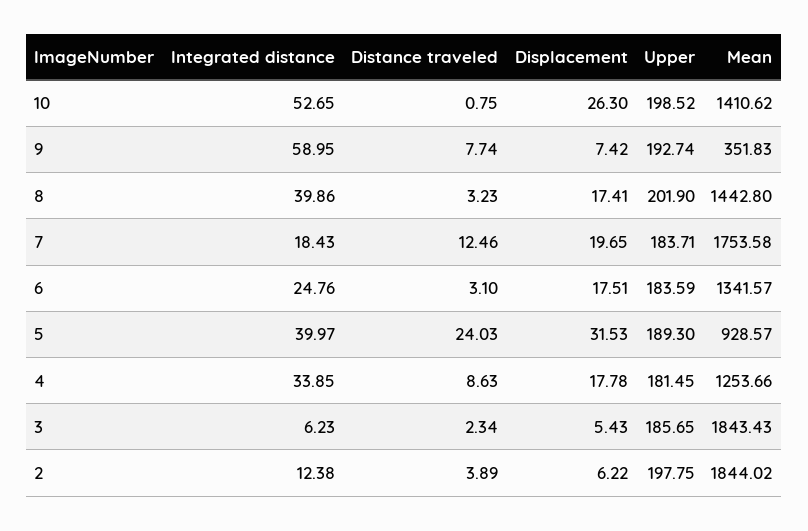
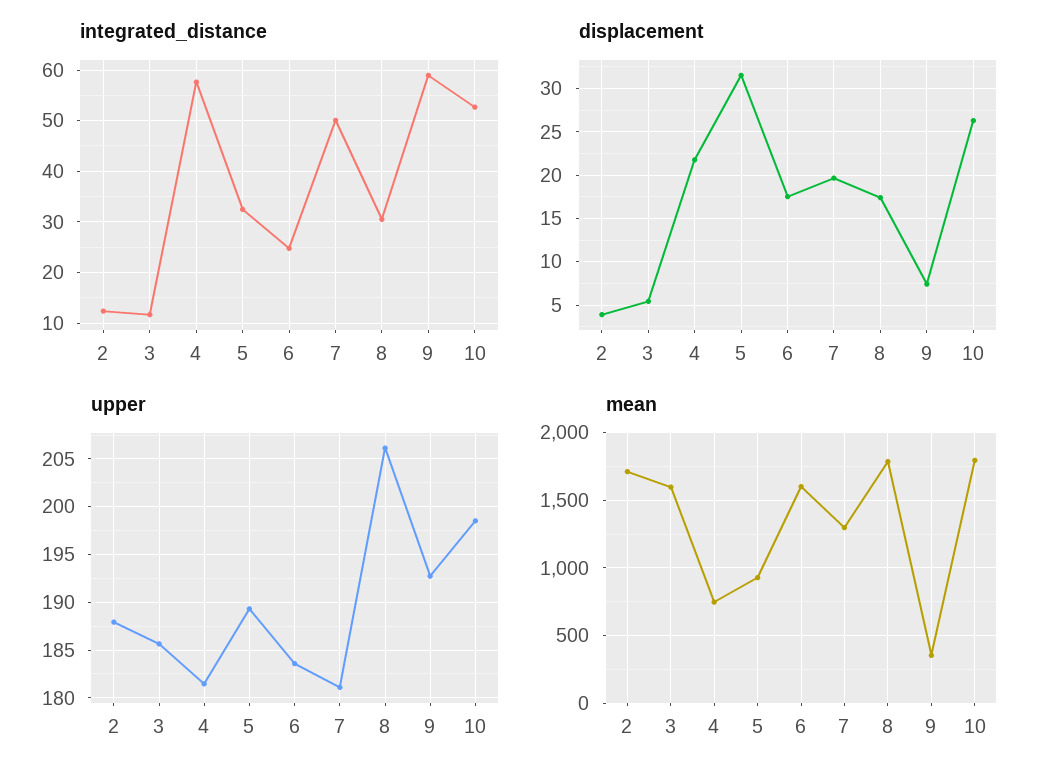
  {
    "Integrated distance": {
      "10": 52.65,
      "9": 58.95,
-     "8": 39.86,
+     "8": 30,
-     "7": 18.43,
+     "7": 50,
      "6": 24.76,
-     "5": 39.97,
+     "5": 32,
-     "4": 33.85,
+     "4": 58,
-     "3": 6.23,
+     "3": 12,
      "2": 12.38
    },
-   "Distance traveled": {
-     "10": 0.75,
-     "9": 7.74,
-     "8": 3.23,
-     "7": 12.46,
-     "6": 3.1,
-     "5": 24.03,
-     "4": 8.63,
-     "3": 2.34,
-     "2": 3.89
-   },
    "Displacement": {
      "10": 26.3,
      "9": 7.42,
      "8": 17.41,
      "7": 19.65,
      "6": 17.51,
      "5": 31.53,
-     "4": 17.78,
+     "4": 22,
      "3": 5.43,
-     "2": 6.22
+     "2": 4
    },
    "Upper": {
      "10": 198.52,
      "9": 192.74,
-     "8": 201.9,
+     "8": 206,
-     "7": 183.71,
+     "7": 181,
      "6": 183.59,
      "5": 189.3,
      "4": 181.45,
      "3": 185.65,
-     "2": 197.75
+     "2": 188
    },
    "Mean": {
-     "10": 1410.62,
+     "10": 1800,
      "9": 351.83,
-     "8": 1442.8,
+     "8": 1800,
-     "7": 1753.58,
+     "7": 1300,
-     "6": 1341.57,
+     "6": 1600,
      "5": 928.57,
-     "4": 1253.66,
+     "4": 750,
-     "3": 1843.43,
+     "3": 1600,
-     "2": 1844.02
+     "2": 1700
    }
  }

